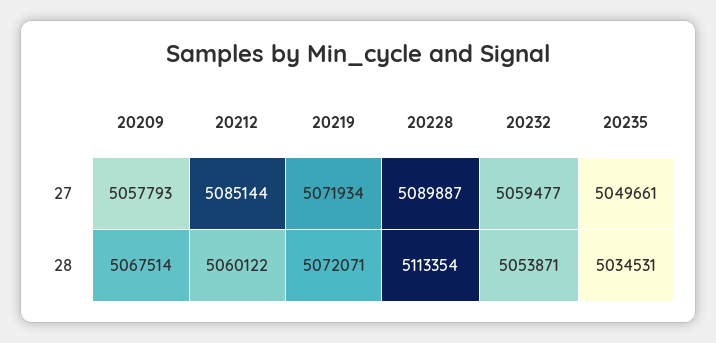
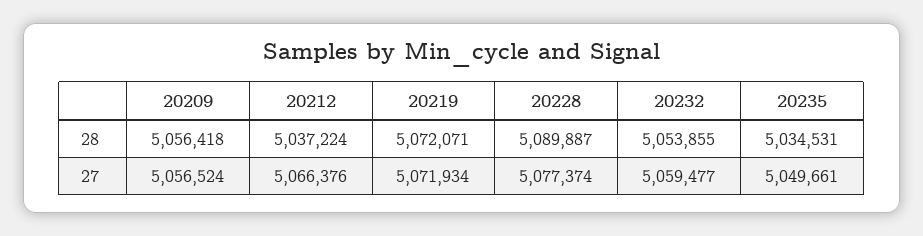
  {
    "20209": {
-     "27": 5057793,
+     "27": 5056524,
-     "28": 5067514
+     "28": 5056418
    },
    "20212": {
-     "27": 5085144,
+     "27": 5066376,
-     "28": 5060122
+     "28": 5037224
    },
    "20219": {
      "27": 5071934,
      "28": 5072071
    },
    "20228": {
-     "27": 5089887,
+     "27": 5077374,
-     "28": 5113354
+     "28": 5089887
    },
    "20232": {
      "27": 5059477,
-     "28": 5053871
+     "28": 5053855
    },
    "20235": {
      "27": 5049661,
      "28": 5034531
    }
  }

